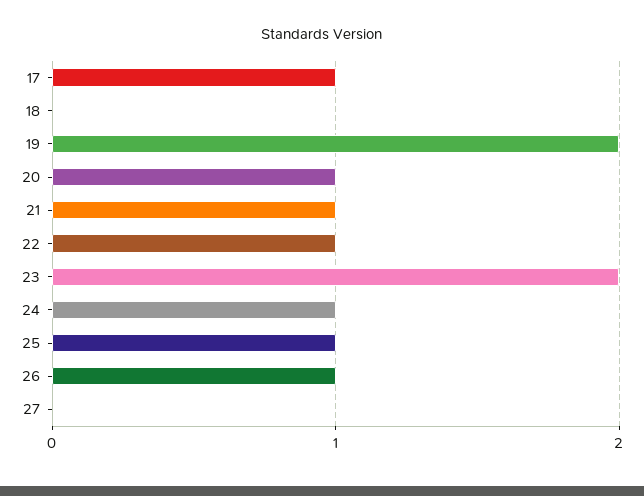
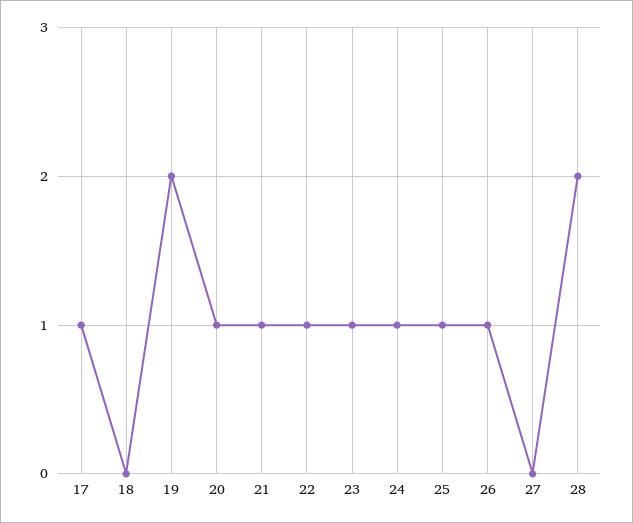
  {
    "17": 1,
    "18": 0,
    "19": 2,
    "20": 1,
    "21": 1,
    "22": 1,
-   "23": 2,
+   "23": 1,
    "24": 1,
    "25": 1,
    "26": 1,
-   "27": 0
+   "27": 0,
+   "28": 2
  }

